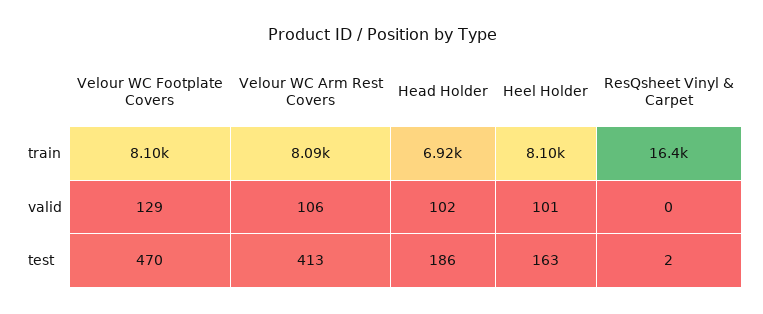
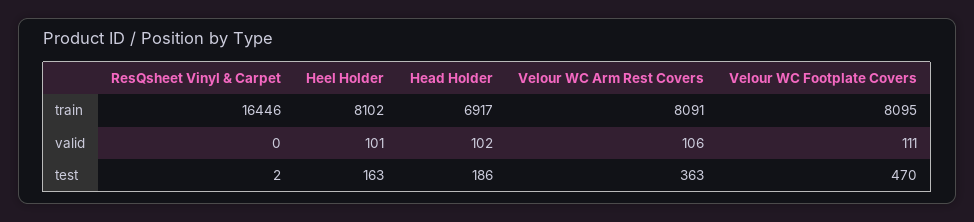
  {
    "Velour WC Footplate Covers": {
      "train": 8095,
-     "valid": 129,
+     "valid": 111,
      "test": 470
    },
    "Velour WC Arm Rest Covers": {
      "train": 8091,
      "valid": 106,
-     "test": 413
+     "test": 363
    },
    "Head Holder": {
      "train": 6917,
      "valid": 102,
      "test": 186
    },
    "Heel Holder": {
      "train": 8102,
      "valid": 101,
      "test": 163
    },
    "ResQsheet Vinyl & Carpet": {
      "train": 16446,
      "valid": 0,
      "test": 2
    }
  }

